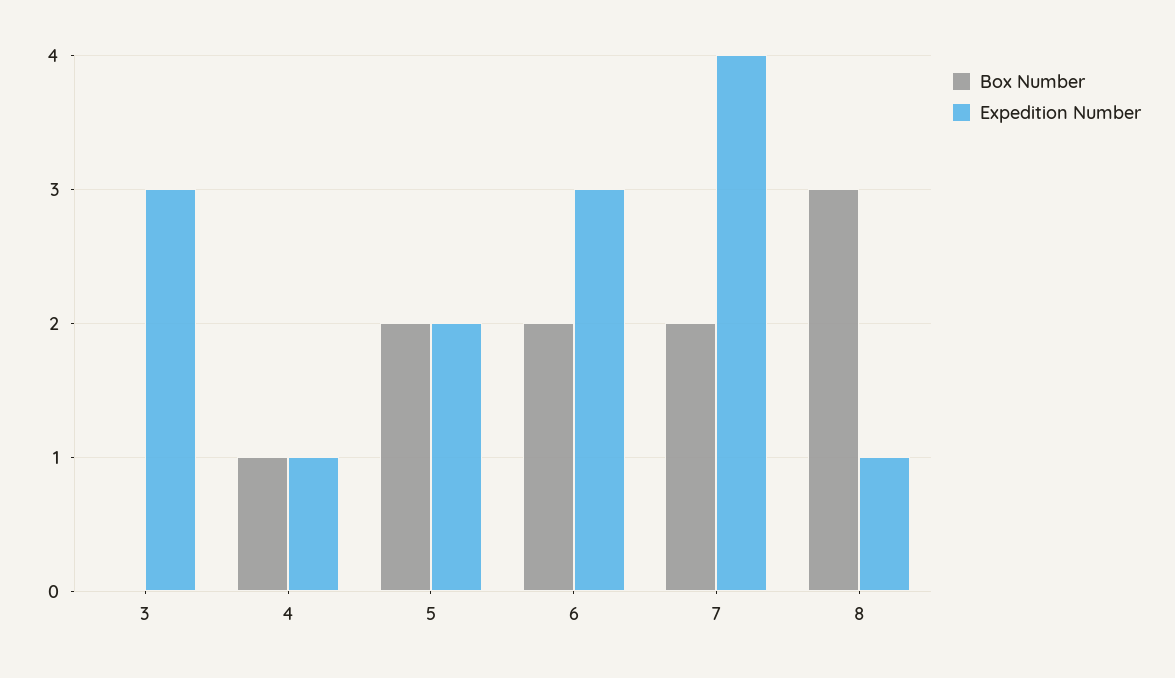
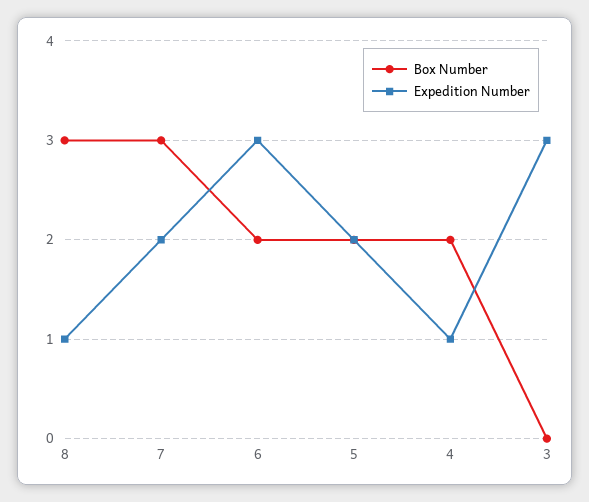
  {
    "Box Number": {
      "3": 0,
-     "4": 1,
+     "4": 2,
      "5": 2,
      "6": 2,
-     "7": 2,
+     "7": 3,
      "8": 3
    },
    "Expedition Number": {
      "3": 3,
      "4": 1,
      "5": 2,
      "6": 3,
-     "7": 4,
+     "7": 2,
      "8": 1
    }
  }

